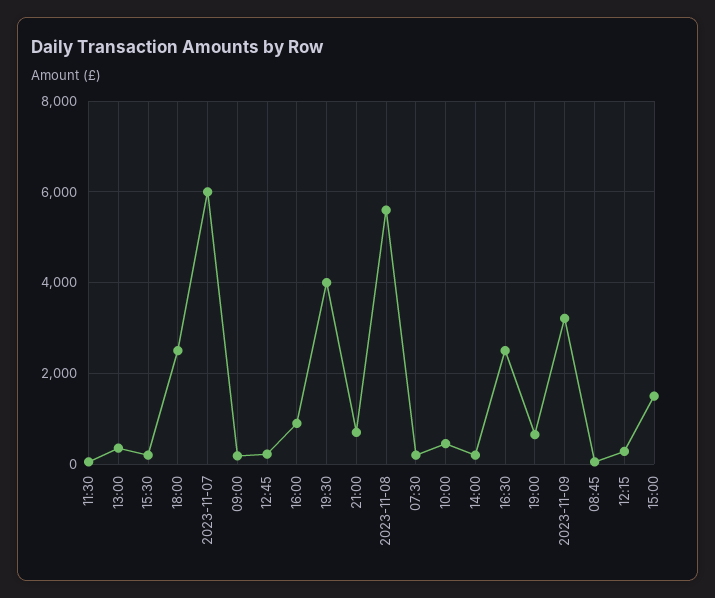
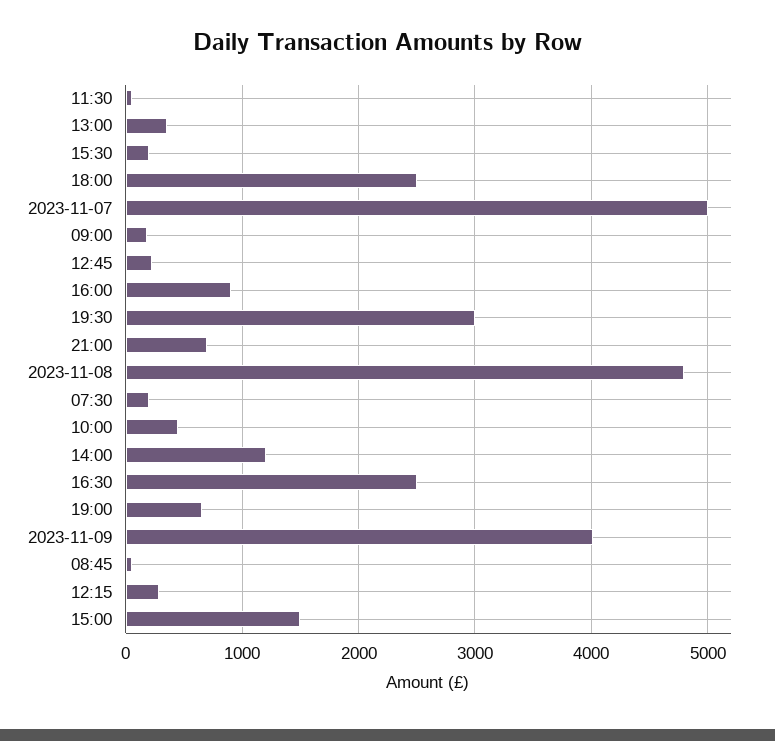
  {
    "11:30": 100,
    "13:00": 400,
    "15:30": 200,
    "18:00": 2500,
-   "2023-11-07": 6000,
+   "2023-11-07": 5000,
    "09:00": 200,
    "12:45": 200,
    "16:00": 900,
-   "19:30": 4000,
+   "19:30": 3000,
    "21:00": 700,
-   "2023-11-08": 5600,
+   "2023-11-08": 4800,
    "07:30": 200,
    "10:00": 500,
-   "14:00": 200,
+   "14:00": 1200,
    "16:30": 2500,
    "19:00": 700,
-   "2023-11-09": 3200,
+   "2023-11-09": 4000,
    "08:45": 100,
    "12:15": 300,
    "15:00": 1500
  }

